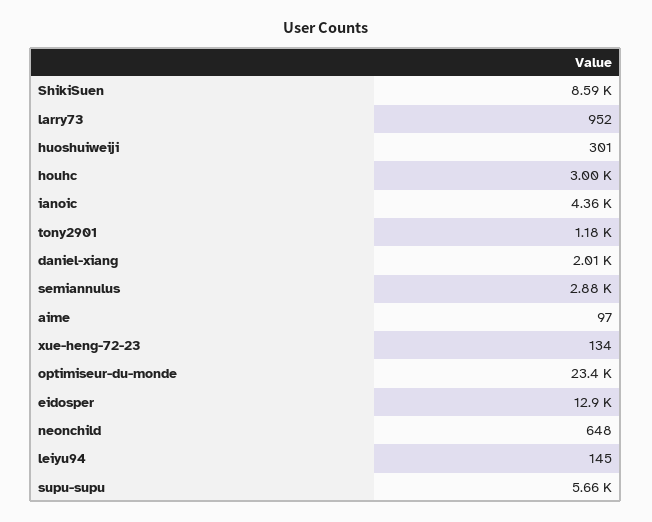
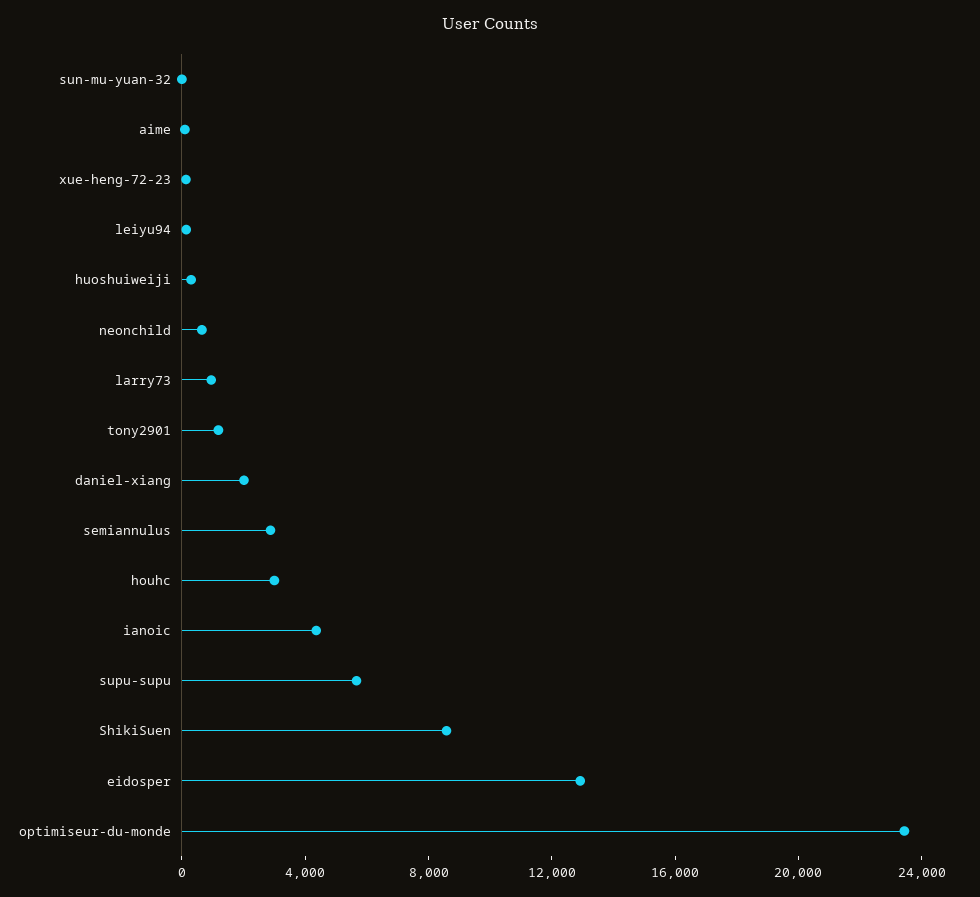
  {
    "ShikiSuen": 8590,
    "larry73": 952,
    "huoshuiweiji": 301,
    "houhc": 3000,
    "ianoic": 4360,
    "tony2901": 1180,
    "daniel-xiang": 2010,
    "semiannulus": 2880,
    "aime": 97,
    "xue-heng-72-23": 134,
    "optimiseur-du-monde": 23400,
    "eidosper": 12900,
    "neonchild": 648,
    "leiyu94": 145,
-   "supu-supu": 5660
+   "supu-supu": 5660,
+   "sun-mu-yuan-32": 0
  }

